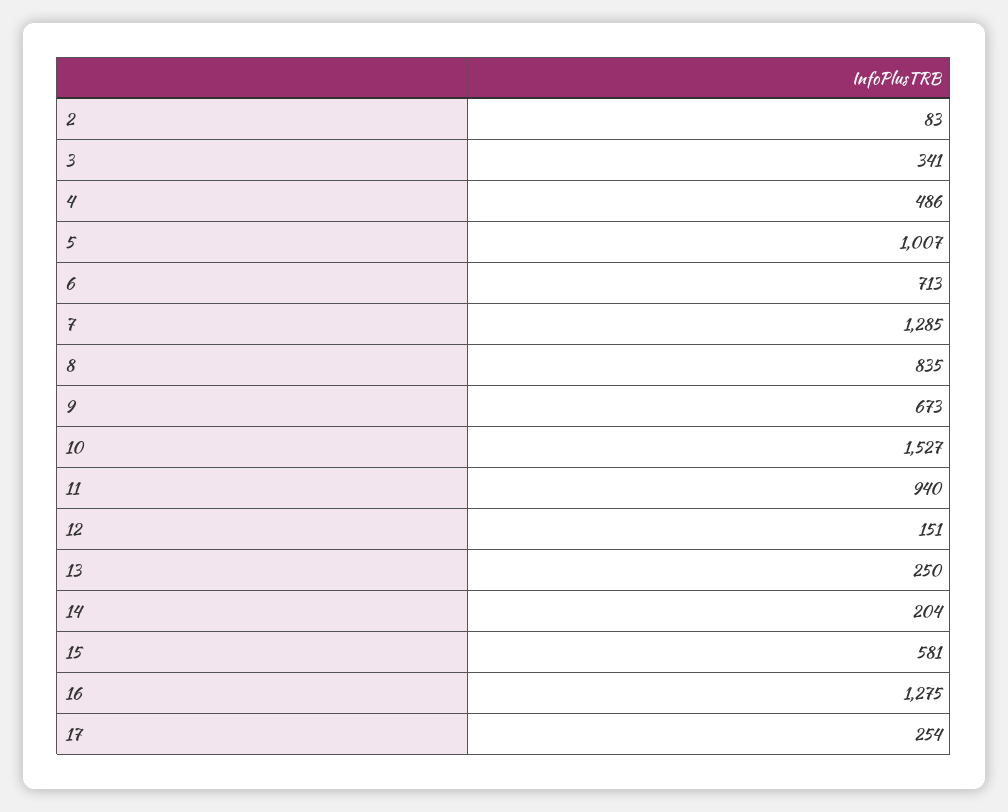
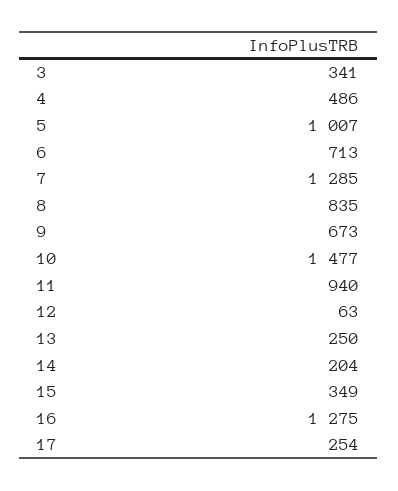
  {
-   "2": 83,
    "3": 341,
    "4": 486,
    "5": 1007,
    "6": 713,
    "7": 1285,
    "8": 835,
    "9": 673,
-   "10": 1527,
+   "10": 1477,
    "11": 940,
-   "12": 151,
+   "12": 63,
    "13": 250,
    "14": 204,
-   "15": 581,
+   "15": 349,
    "16": 1275,
    "17": 254
  }

